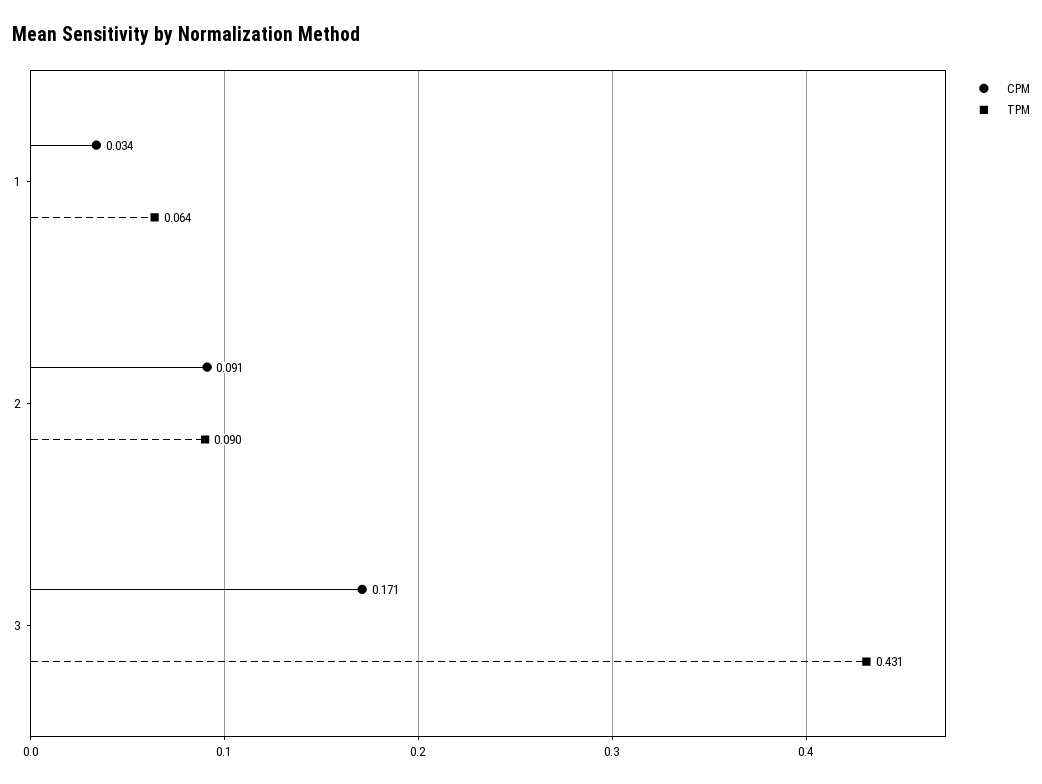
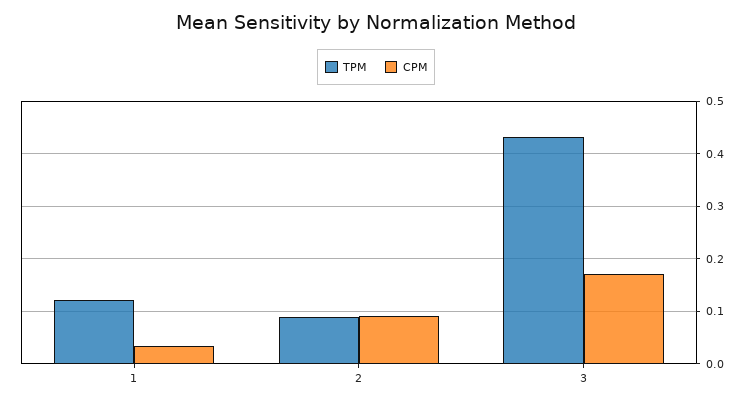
  {
    "CPM": {
      "1": 0.034,
      "2": 0.091,
      "3": 0.171
    },
    "TPM": {
-     "1": 0.064,
+     "1": 0.12,
      "2": 0.09,
      "3": 0.431
    }
  }

